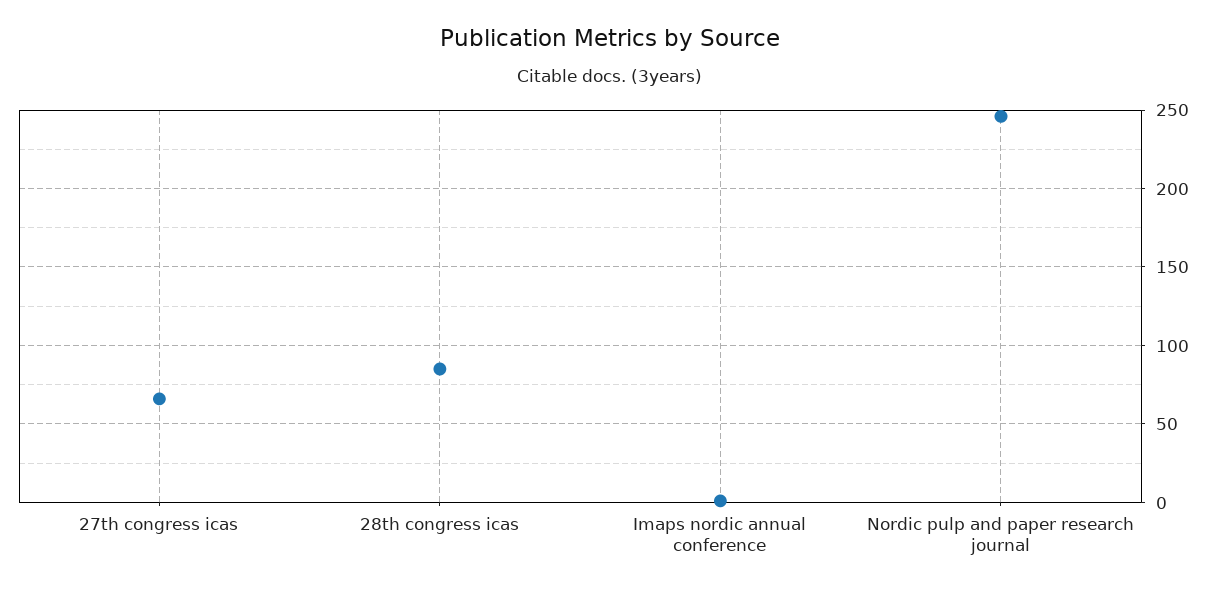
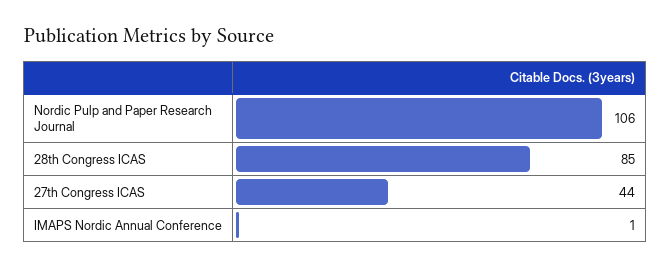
  {
-   "27th congress icas": 65,
+   "27th congress icas": 44,
    "28th congress icas": 85,
    "Imaps nordic annual conference": 1,
-   "Nordic pulp and paper research journal": 245
+   "Nordic pulp and paper research journal": 106
  }

